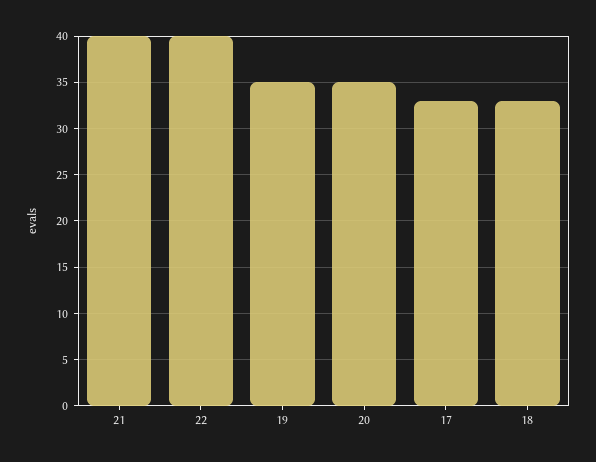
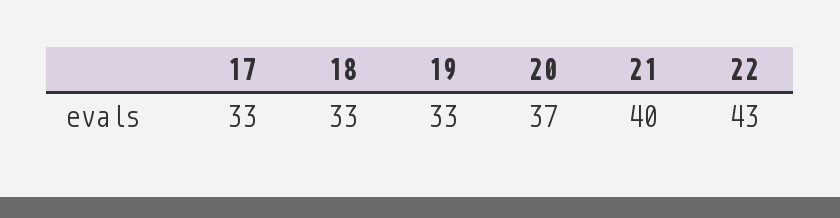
  {
    "21": 40,
-   "22": 40,
+   "22": 43,
-   "19": 35,
+   "19": 33,
-   "20": 35,
+   "20": 37,
    "17": 33,
    "18": 33
  }

